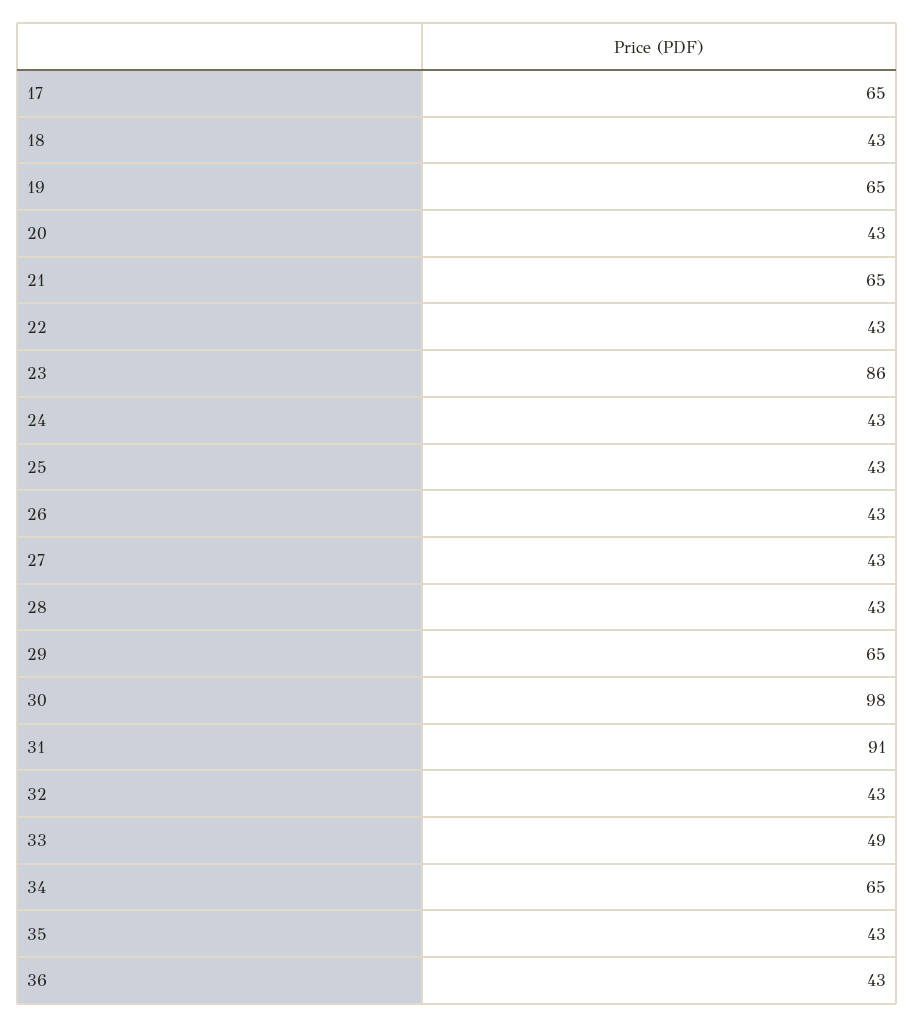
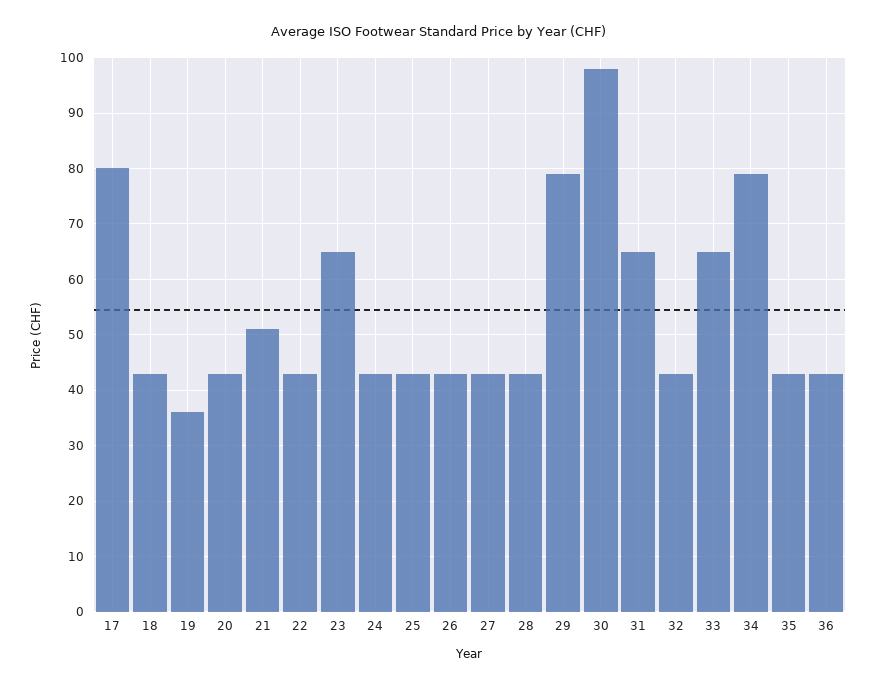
  {
-   "17": 65,
+   "17": 80,
    "18": 43,
-   "19": 65,
+   "19": 35,
    "20": 43,
-   "21": 65,
+   "21": 50,
    "22": 43,
-   "23": 86,
+   "23": 65,
    "24": 43,
    "25": 43,
    "26": 43,
    "27": 43,
    "28": 43,
-   "29": 65,
+   "29": 80,
    "30": 98,
-   "31": 91,
+   "31": 65,
    "32": 43,
-   "33": 49,
+   "33": 65,
-   "34": 65,
+   "34": 80,
    "35": 43,
    "36": 43
  }

